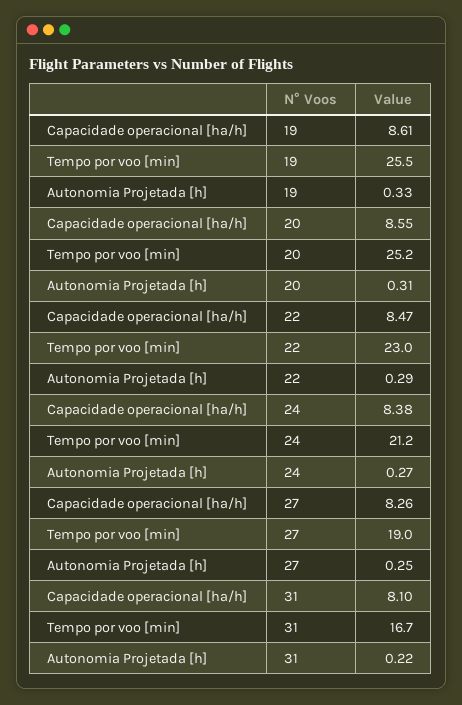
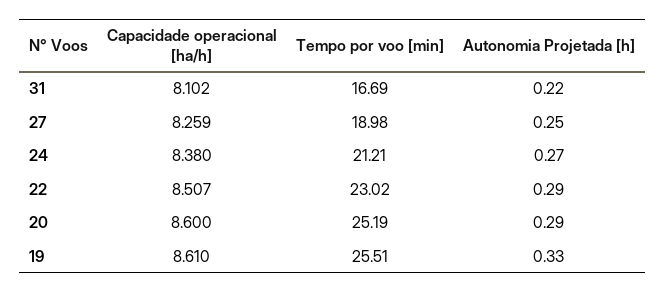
  {
    "Capacidade operacional [ha/h]": {
      "19": 8.61,
-     "20": 8.55,
+     "20": 8.6,
-     "22": 8.47,
+     "22": 8.507,
      "24": 8.38,
      "27": 8.259,
      "31": 8.102
    },
    "Tempo por voo [min]": {
      "19": 25.51,
      "20": 25.19,
      "22": 23.02,
      "24": 21.21,
      "27": 18.98,
      "31": 16.69
    },
    "Autonomia Projetada [h]": {
      "19": 0.33,
-     "20": 0.31,
+     "20": 0.29,
      "22": 0.29,
      "24": 0.27,
      "27": 0.25,
      "31": 0.22
    }
  }

